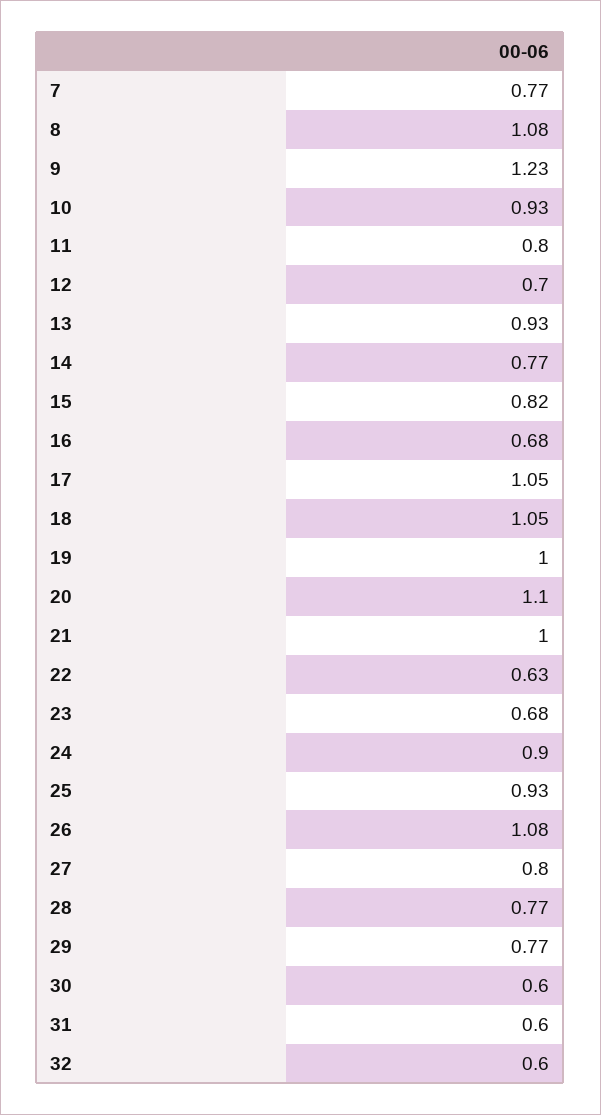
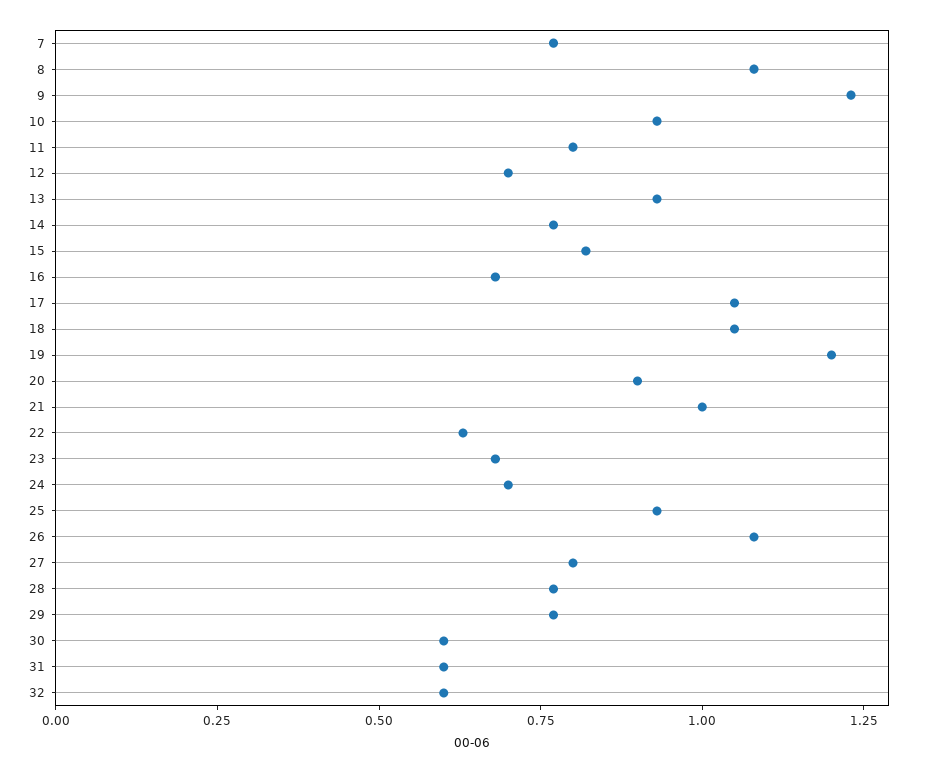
  {
    "7": 0.77,
    "8": 1.08,
    "9": 1.23,
    "10": 0.93,
    "11": 0.8,
    "12": 0.7,
    "13": 0.93,
    "14": 0.77,
    "15": 0.82,
    "16": 0.68,
    "17": 1.05,
    "18": 1.05,
-   "19": 1,
+   "19": 1.2,
-   "20": 1.1,
+   "20": 0.9,
    "21": 1,
    "22": 0.63,
    "23": 0.68,
-   "24": 0.9,
+   "24": 0.7,
    "25": 0.93,
    "26": 1.08,
    "27": 0.8,
    "28": 0.77,
    "29": 0.77,
    "30": 0.6,
    "31": 0.6,
    "32": 0.6
  }

